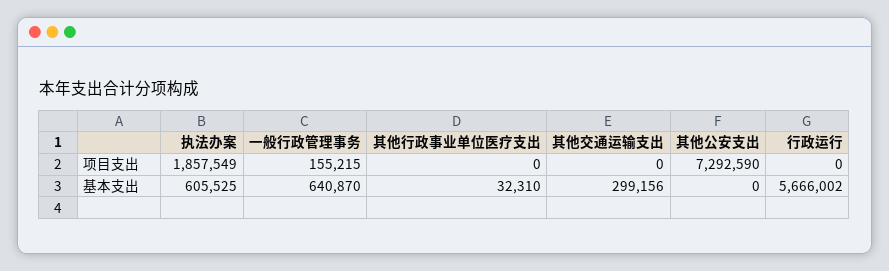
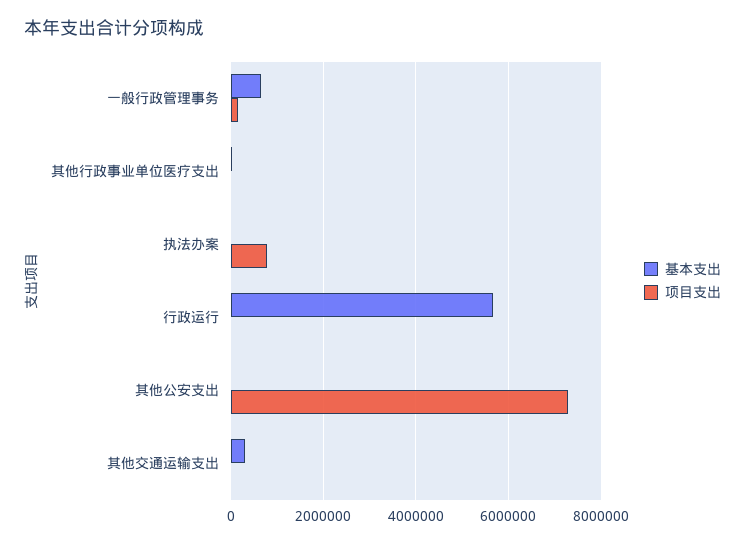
  {
    "项目支出": {
-     "执法办案": 1857549,
+     "执法办案": 800000,
      "一般行政管理事务": 155215,
      "其他行政事业单位医疗支出": 0,
      "其他交通运输支出": 0,
      "其他公安支出": 7292590,
      "行政运行": 0
    },
    "基本支出": {
-     "执法办案": 605525,
+     "执法办案": 0,
      "一般行政管理事务": 640870,
      "其他行政事业单位医疗支出": 32310,
      "其他交通运输支出": 299156,
      "其他公安支出": 0,
      "行政运行": 5666002
    }
  }

